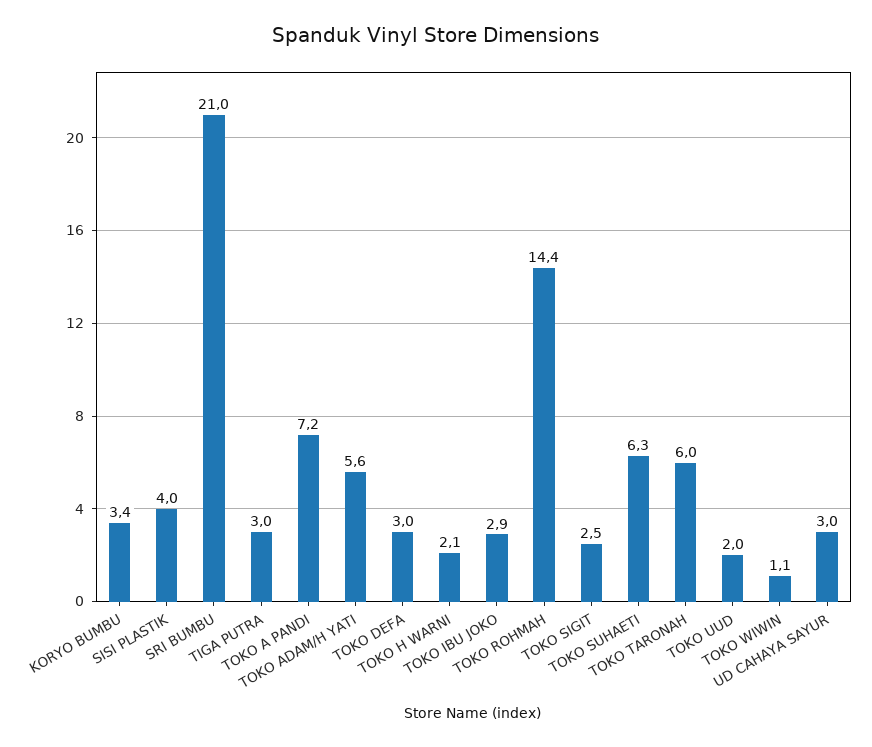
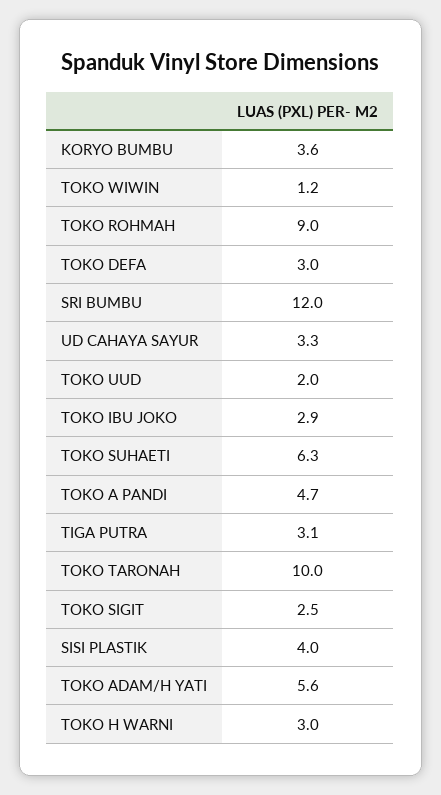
  {
-   "KORYO BUMBU": 3.4,
+   "KORYO BUMBU": 3.6,
    "SISI PLASTIK": 4,
-   "SRI BUMBU": 21,
+   "SRI BUMBU": 12,
-   "TIGA PUTRA": 3,
+   "TIGA PUTRA": 3.1,
-   "TOKO A PANDI": 7.2,
+   "TOKO A PANDI": 4.7,
    "TOKO ADAM/H YATI": 5.6,
    "TOKO DEFA": 3,
-   "TOKO H WARNI": 2.1,
+   "TOKO H WARNI": 3,
    "TOKO IBU JOKO": 2.9,
-   "TOKO ROHMAH": 14.4,
+   "TOKO ROHMAH": 9,
    "TOKO SIGIT": 2.5,
    "TOKO SUHAETI": 6.3,
-   "TOKO TARONAH": 6,
+   "TOKO TARONAH": 10,
    "TOKO UUD": 2,
-   "TOKO WIWIN": 1.1,
+   "TOKO WIWIN": 1.2,
-   "UD CAHAYA SAYUR": 3
+   "UD CAHAYA SAYUR": 3.3
  }

